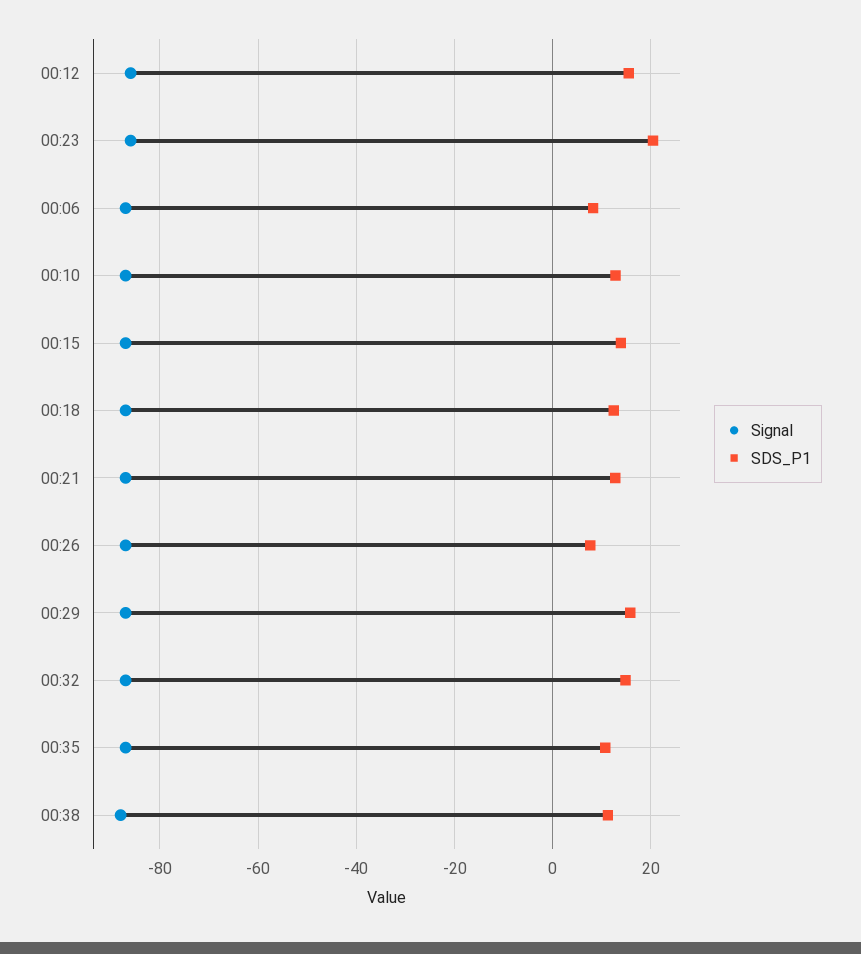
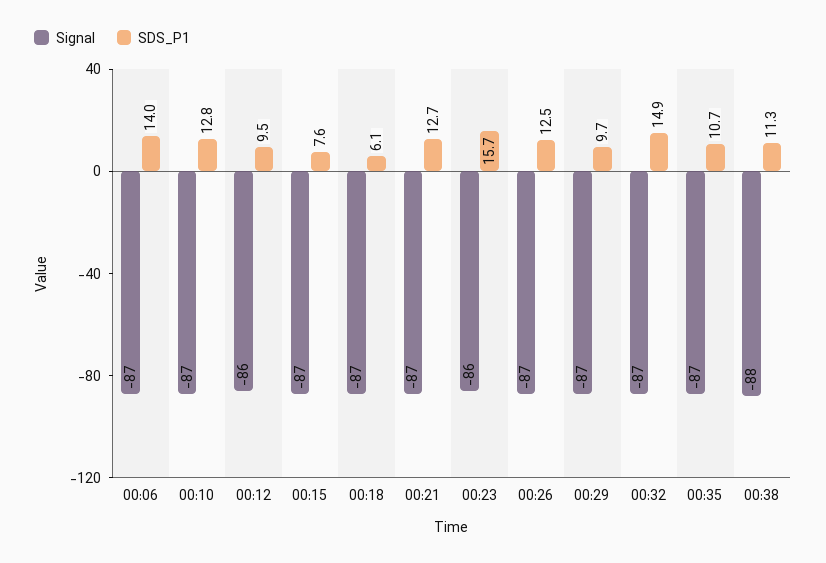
  {
    "Signal": {
      "00:12": -86,
      "00:23": -86,
      "00:06": -87,
      "00:10": -87,
      "00:15": -87,
      "00:18": -87,
      "00:21": -87,
      "00:26": -87,
      "00:29": -87,
      "00:32": -87,
      "00:35": -87,
      "00:38": -88
    },
    "SDS_P1": {
-     "00:12": 16,
+     "00:12": 9.5,
-     "00:23": 20,
+     "00:23": 15.7,
-     "00:06": 8,
+     "00:06": 14,
      "00:10": 12.8,
-     "00:15": 14,
+     "00:15": 7.6,
-     "00:18": 12,
+     "00:18": 6.1,
      "00:21": 12.7,
-     "00:26": 8,
+     "00:26": 12.5,
-     "00:29": 16,
+     "00:29": 9.7,
      "00:32": 14.9,
      "00:35": 10.7,
      "00:38": 11.3
    }
  }

